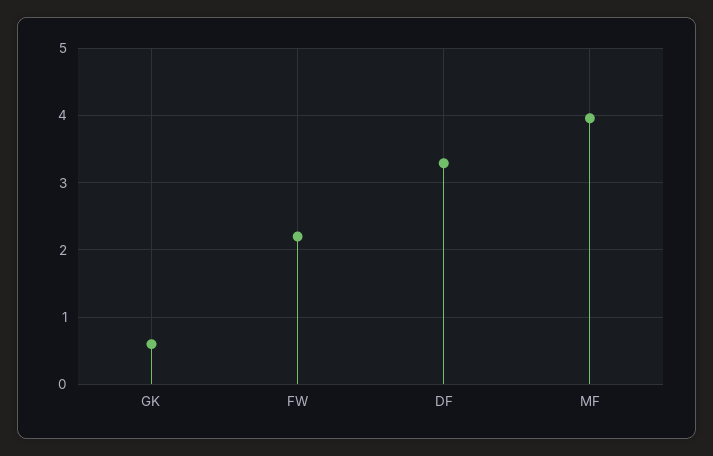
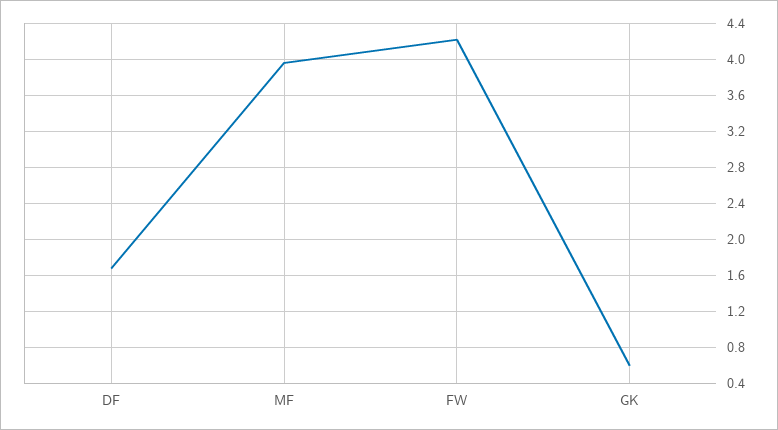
  {
    "GK": 0.6,
-   "FW": 2.2,
+   "FW": 4.2,
-   "DF": 3.3,
+   "DF": 1.7,
    "MF": 4
  }

